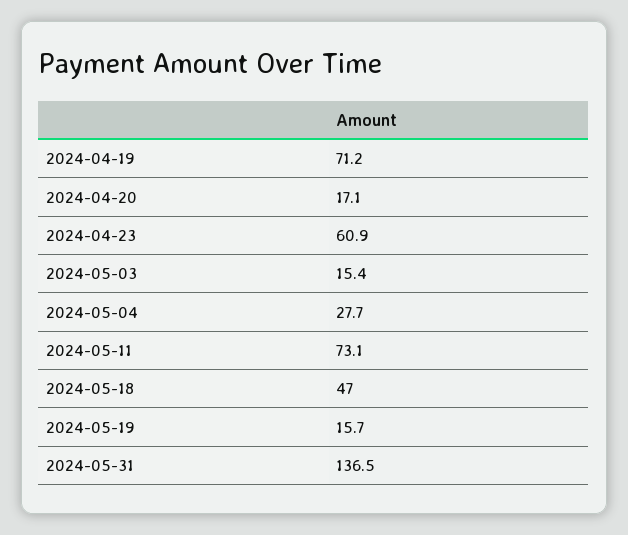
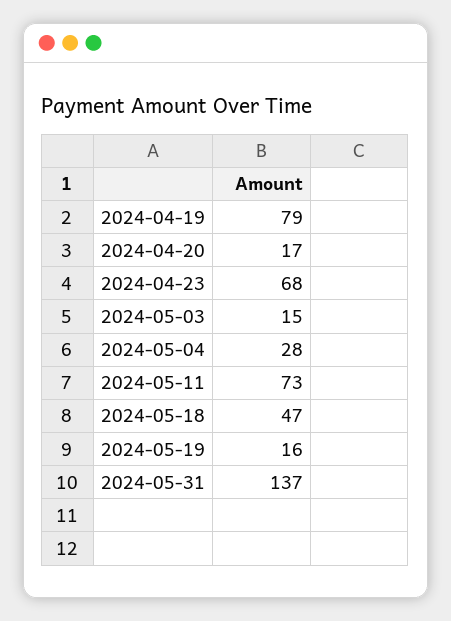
  {
-   "2024-04-19": 71.2,
+   "2024-04-19": 79,
    "2024-04-20": 17.1,
-   "2024-04-23": 60.9,
+   "2024-04-23": 68,
    "2024-05-03": 15.4,
    "2024-05-04": 27.7,
    "2024-05-11": 73.1,
    "2024-05-18": 47,
    "2024-05-19": 15.7,
    "2024-05-31": 136.5
  }

